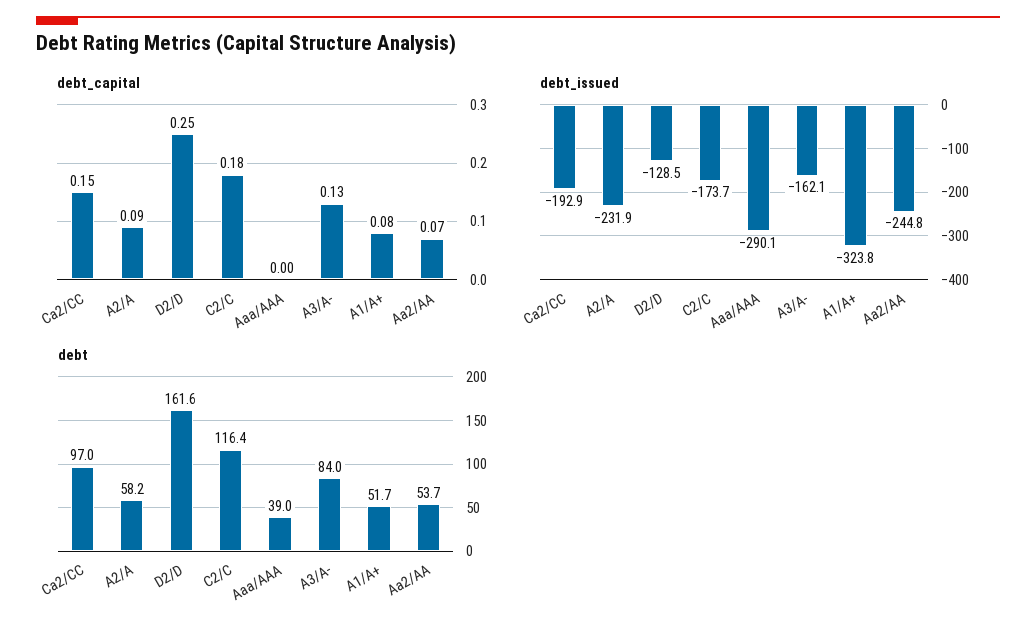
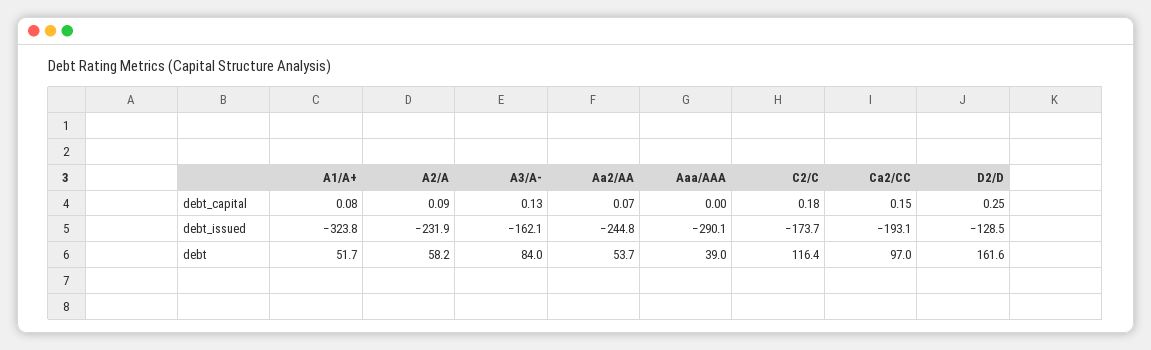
  {
    "debt_capital": {
      "Ca2/CC": 0.15,
      "A2/A": 0.09,
      "D2/D": 0.25,
      "C2/C": 0.18,
      "Aaa/AAA": 0,
      "A3/A-": 0.13,
      "A1/A+": 0.08,
      "Aa2/AA": 0.07
    },
    "debt_issued": {
-     "Ca2/CC": -192.9,
+     "Ca2/CC": -193.1,
      "A2/A": -231.9,
      "D2/D": -128.5,
      "C2/C": -173.7,
      "Aaa/AAA": -290.1,
      "A3/A-": -162.1,
      "A1/A+": -323.8,
      "Aa2/AA": -244.8
    },
    "debt": {
      "Ca2/CC": 97,
      "A2/A": 58.2,
      "D2/D": 161.6,
      "C2/C": 116.4,
      "Aaa/AAA": 39,
      "A3/A-": 84,
      "A1/A+": 51.7,
      "Aa2/AA": 53.7
    }
  }

